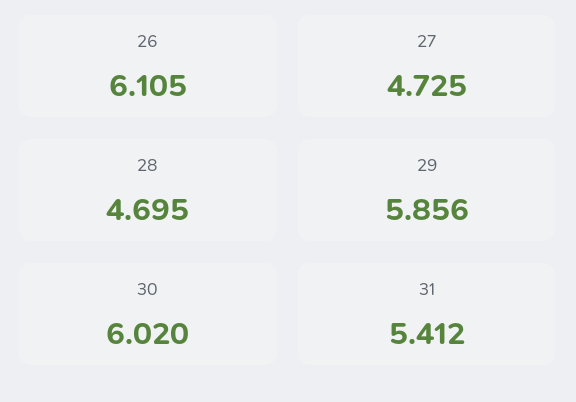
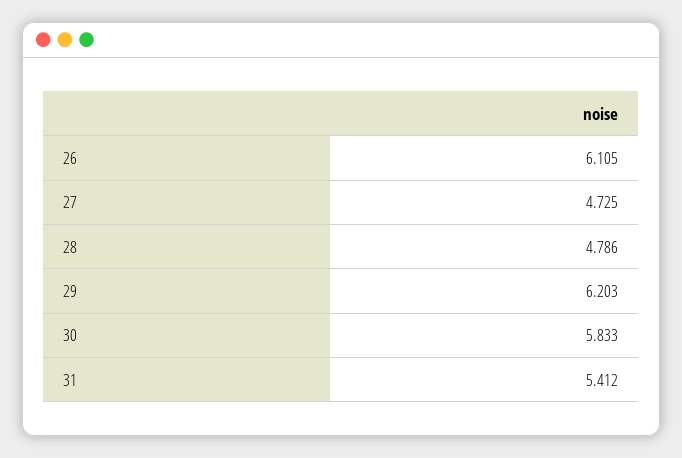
  {
    "26": 6.105,
    "27": 4.725,
-   "28": 4.695,
+   "28": 4.786,
-   "29": 5.856,
+   "29": 6.203,
-   "30": 6.02,
+   "30": 5.833,
    "31": 5.412
  }

